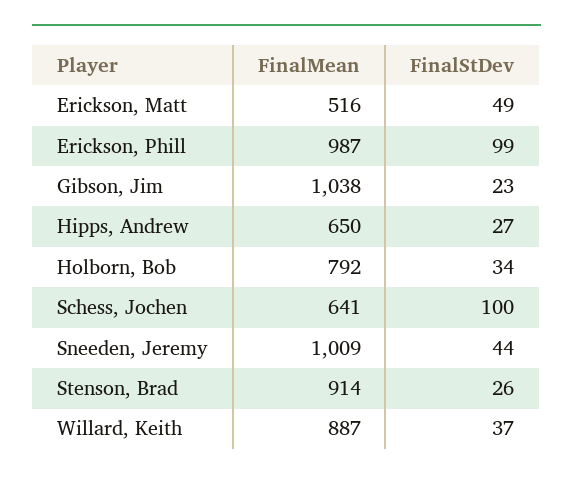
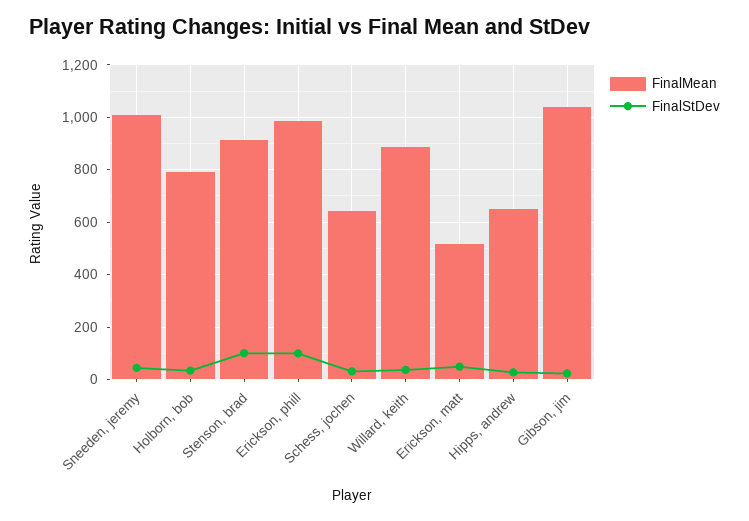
  {
    "FinalMean": {
      "Erickson, Matt": 516,
      "Erickson, Phill": 987,
      "Gibson, Jim": 1038,
      "Hipps, Andrew": 650,
      "Holborn, Bob": 792,
      "Schess, Jochen": 641,
      "Sneeden, Jeremy": 1009,
      "Stenson, Brad": 914,
      "Willard, Keith": 887
    },
    "FinalStDev": {
      "Erickson, Matt": 49,
      "Erickson, Phill": 99,
      "Gibson, Jim": 23,
      "Hipps, Andrew": 27,
      "Holborn, Bob": 34,
-     "Schess, Jochen": 100,
+     "Schess, Jochen": 25,
      "Sneeden, Jeremy": 44,
-     "Stenson, Brad": 26,
+     "Stenson, Brad": 100,
      "Willard, Keith": 37
    }
  }

